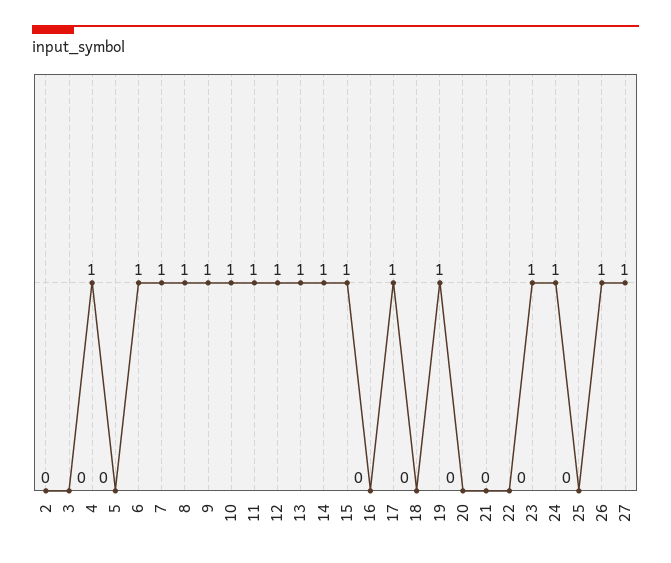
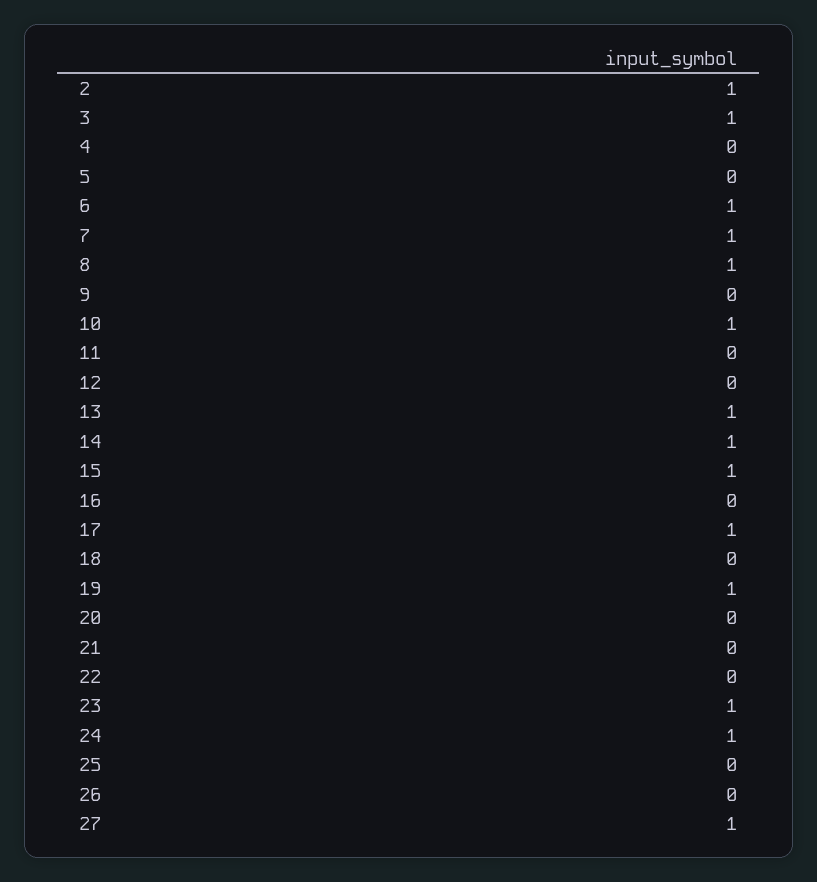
  {
-   "2": 0,
+   "2": 1,
-   "3": 0,
+   "3": 1,
-   "4": 1,
+   "4": 0,
    "5": 0,
    "6": 1,
    "7": 1,
    "8": 1,
-   "9": 1,
+   "9": 0,
    "10": 1,
-   "11": 1,
+   "11": 0,
-   "12": 1,
+   "12": 0,
    "13": 1,
    "14": 1,
    "15": 1,
    "16": 0,
    "17": 1,
    "18": 0,
    "19": 1,
    "20": 0,
    "21": 0,
    "22": 0,
    "23": 1,
    "24": 1,
    "25": 0,
-   "26": 1,
+   "26": 0,
    "27": 1
  }

